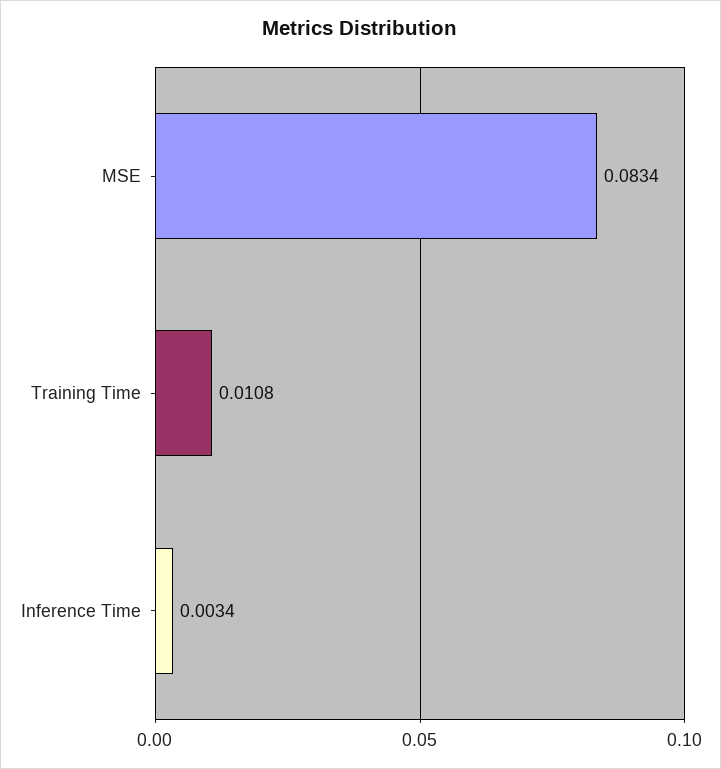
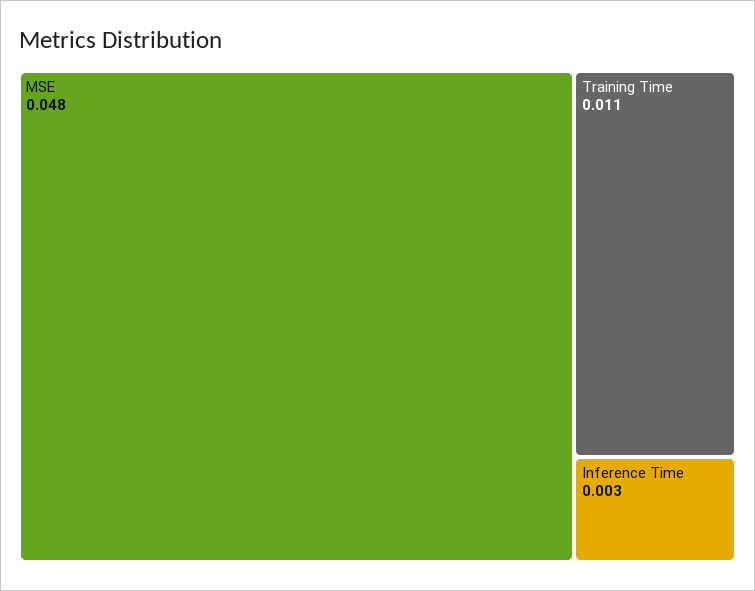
  {
-   "MSE": 0.0834,
+   "MSE": 0.048,
    "Training Time": 0.0108,
    "Inference Time": 0.0034
  }

